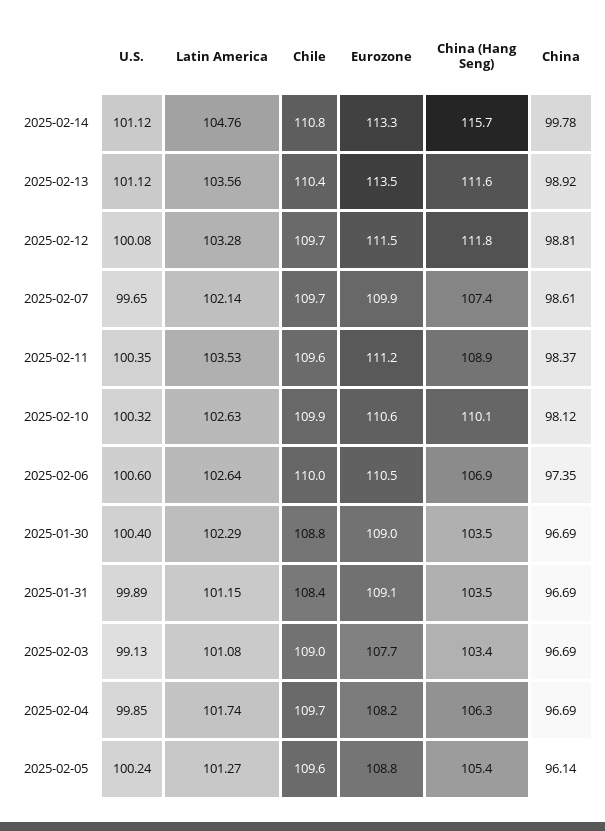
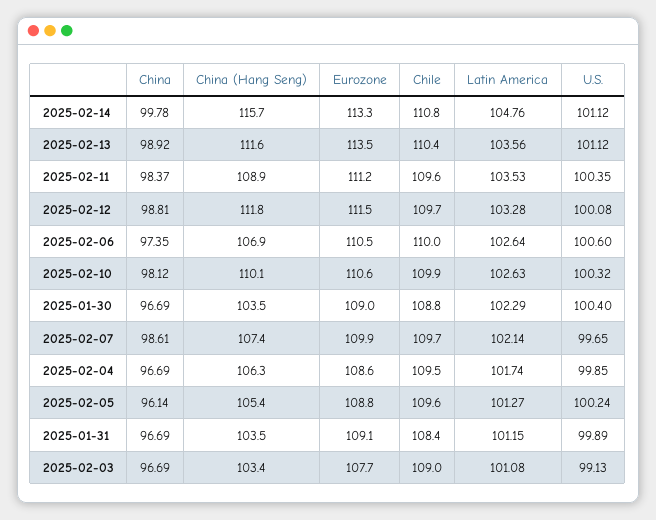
  {
    "U.S.": {
      "2025-02-14": 101.12,
      "2025-02-13": 101.12,
      "2025-02-12": 100.08,
      "2025-02-07": 99.65,
      "2025-02-11": 100.35,
      "2025-02-10": 100.32,
      "2025-02-06": 100.6,
      "2025-01-30": 100.4,
      "2025-01-31": 99.89,
      "2025-02-03": 99.13,
      "2025-02-04": 99.85,
      "2025-02-05": 100.24
    },
    "Latin America": {
      "2025-02-14": 104.76,
      "2025-02-13": 103.56,
      "2025-02-12": 103.28,
      "2025-02-07": 102.14,
      "2025-02-11": 103.53,
      "2025-02-10": 102.63,
      "2025-02-06": 102.64,
      "2025-01-30": 102.29,
      "2025-01-31": 101.15,
      "2025-02-03": 101.08,
      "2025-02-04": 101.74,
      "2025-02-05": 101.27
    },
    "Chile": {
      "2025-02-14": 110.8,
      "2025-02-13": 110.4,
      "2025-02-12": 109.7,
      "2025-02-07": 109.7,
      "2025-02-11": 109.6,
      "2025-02-10": 109.9,
      "2025-02-06": 110,
      "2025-01-30": 108.8,
      "2025-01-31": 108.4,
      "2025-02-03": 109,
-     "2025-02-04": 109.7,
+     "2025-02-04": 109.5,
      "2025-02-05": 109.6
    },
    "Eurozone": {
      "2025-02-14": 113.3,
      "2025-02-13": 113.5,
      "2025-02-12": 111.5,
      "2025-02-07": 109.9,
      "2025-02-11": 111.2,
      "2025-02-10": 110.6,
      "2025-02-06": 110.5,
      "2025-01-30": 109,
      "2025-01-31": 109.1,
      "2025-02-03": 107.7,
-     "2025-02-04": 108.2,
+     "2025-02-04": 108.6,
      "2025-02-05": 108.8
    },
    "China (Hang Seng)": {
      "2025-02-14": 115.7,
      "2025-02-13": 111.6,
      "2025-02-12": 111.8,
      "2025-02-07": 107.4,
      "2025-02-11": 108.9,
      "2025-02-10": 110.1,
      "2025-02-06": 106.9,
      "2025-01-30": 103.5,
      "2025-01-31": 103.5,
      "2025-02-03": 103.4,
      "2025-02-04": 106.3,
      "2025-02-05": 105.4
    },
    "China": {
      "2025-02-14": 99.78,
      "2025-02-13": 98.92,
      "2025-02-12": 98.81,
      "2025-02-07": 98.61,
      "2025-02-11": 98.37,
      "2025-02-10": 98.12,
      "2025-02-06": 97.35,
      "2025-01-30": 96.69,
      "2025-01-31": 96.69,
      "2025-02-03": 96.69,
      "2025-02-04": 96.69,
      "2025-02-05": 96.14
    }
  }

